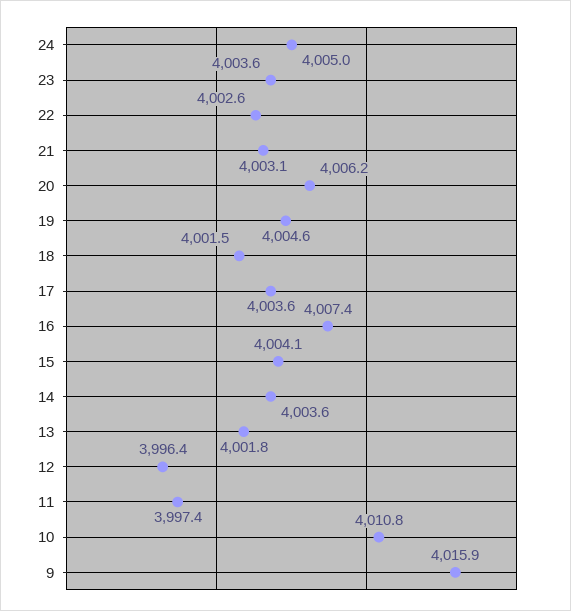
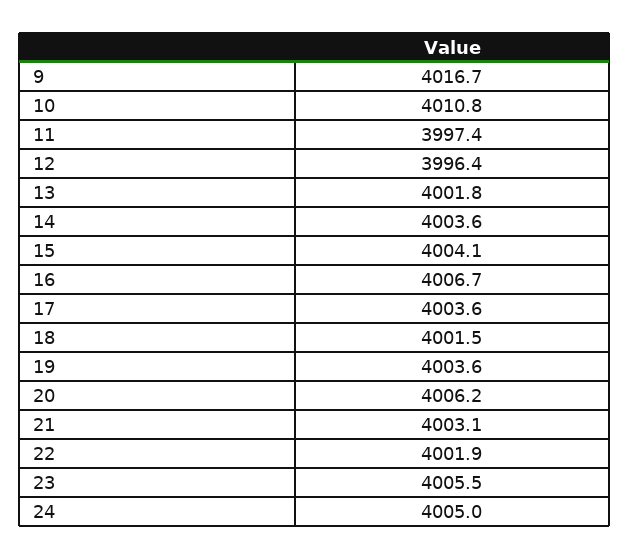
  {
    "24": 4005,
-   "23": 4003.6,
+   "23": 4005.5,
-   "22": 4002.6,
+   "22": 4001.9,
    "21": 4003.1,
    "20": 4006.2,
-   "19": 4004.6,
+   "19": 4003.6,
    "18": 4001.5,
    "17": 4003.6,
-   "16": 4007.4,
+   "16": 4006.7,
    "15": 4004.1,
    "14": 4003.6,
    "13": 4001.8,
    "12": 3996.4,
    "11": 3997.4,
    "10": 4010.8,
-   "9": 4015.9
+   "9": 4016.7
  }

